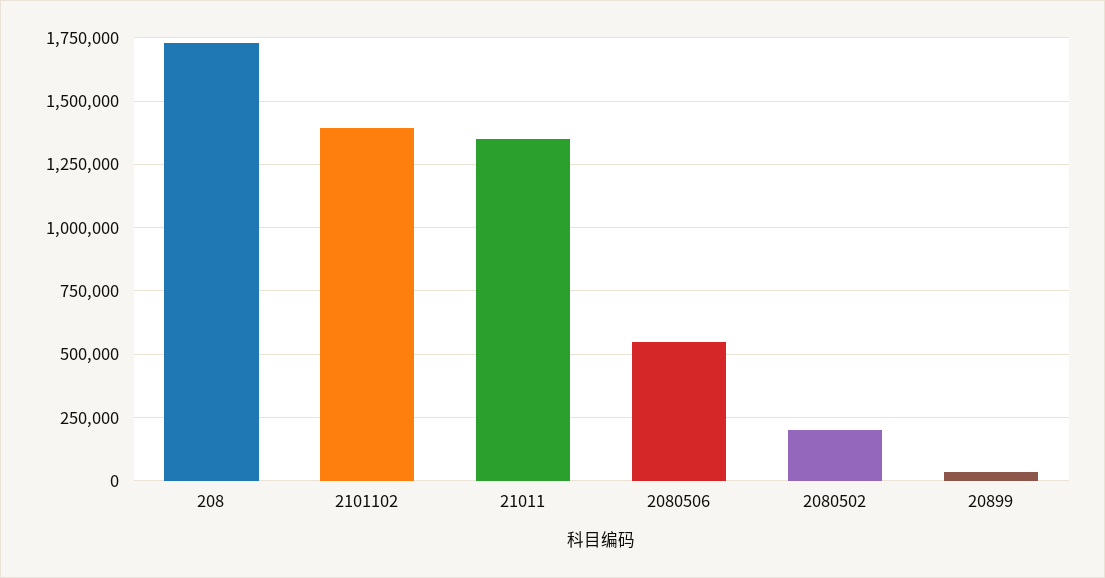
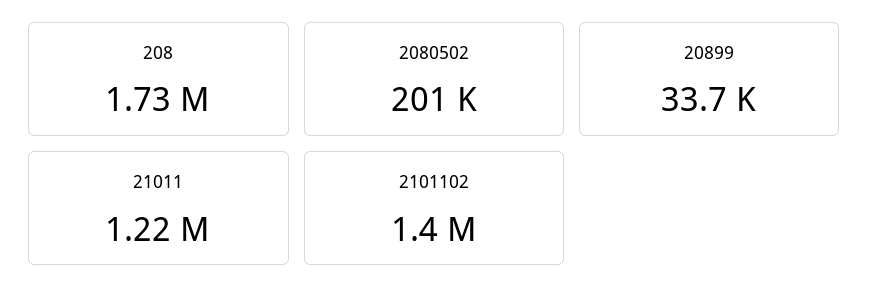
  {
    "208": 1730000,
    "2101102": 1400000,
-   "21011": 1350000,
+   "21011": 1220000,
-   "2080506": 550000,
    "2080502": 201000,
    "20899": 33700
  }

